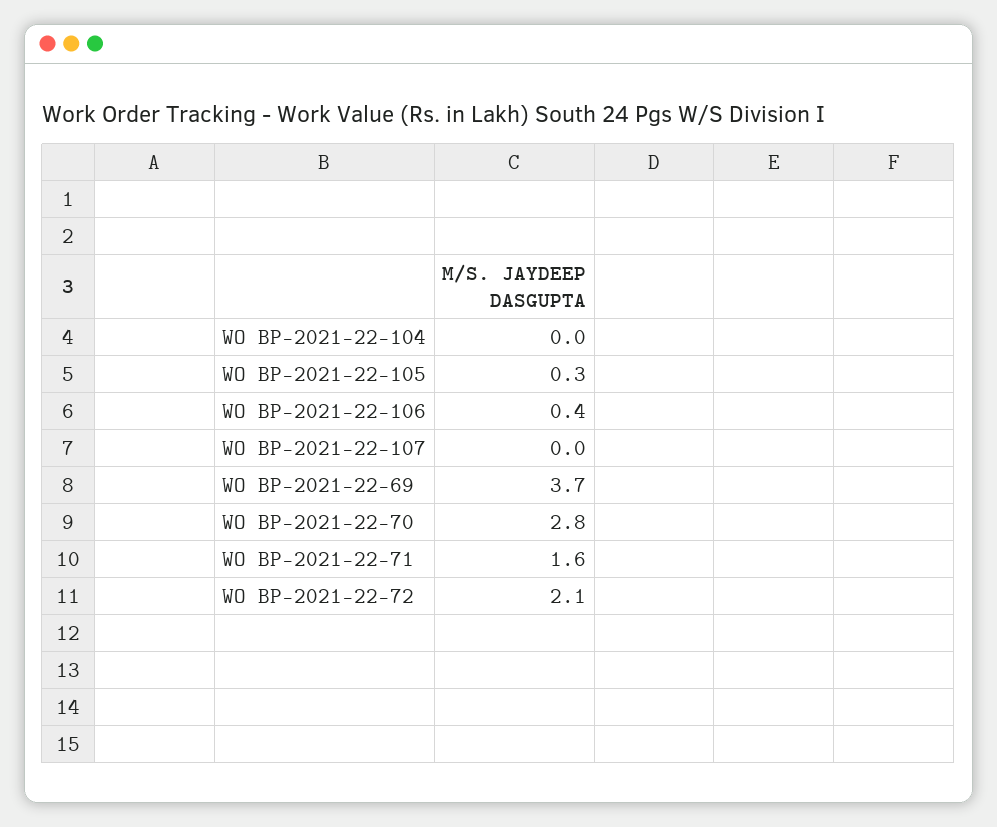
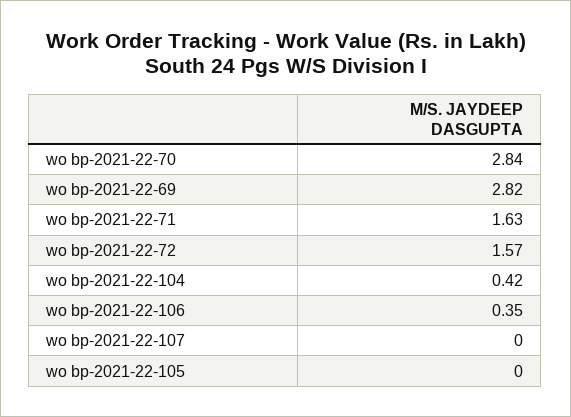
  {
-   "WO BP-2021-22-104": 0,
+   "WO BP-2021-22-104": 0.42,
-   "WO BP-2021-22-105": 0.3,
+   "WO BP-2021-22-105": 0,
    "WO BP-2021-22-106": 0.35,
    "WO BP-2021-22-107": 0,
-   "WO BP-2021-22-69": 3.7,
+   "WO BP-2021-22-69": 2.82,
    "WO BP-2021-22-70": 2.84,
    "WO BP-2021-22-71": 1.63,
-   "WO BP-2021-22-72": 2.1
+   "WO BP-2021-22-72": 1.57
  }

